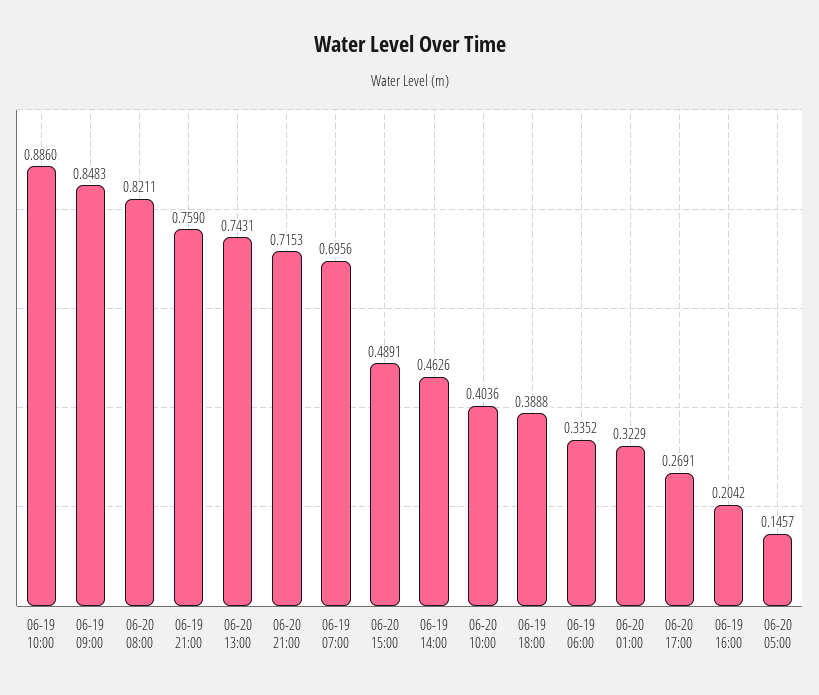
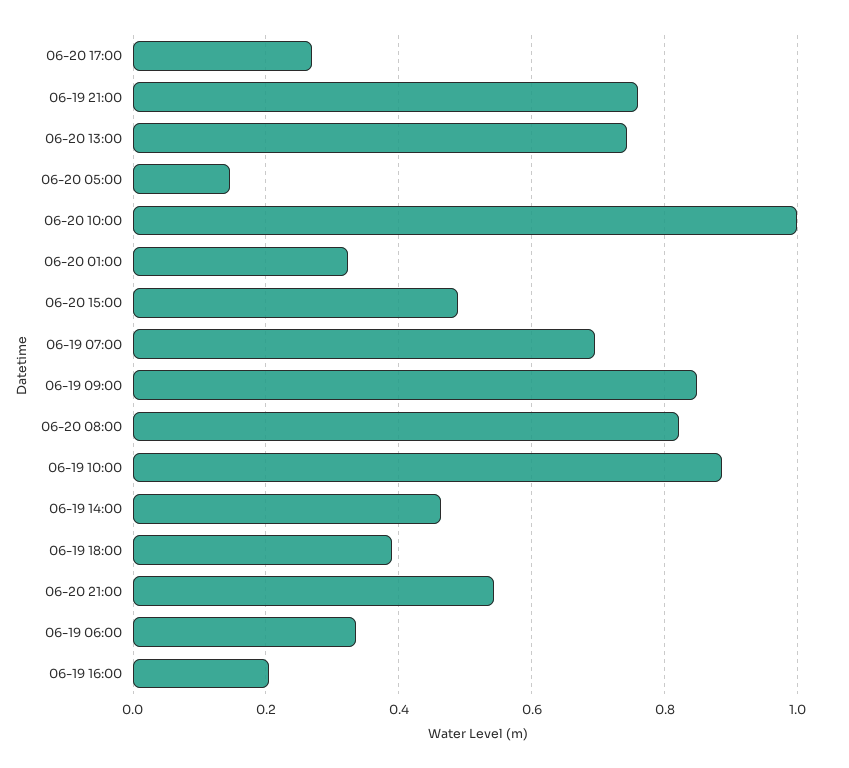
  {
    "06-19 10:00": 0.886,
    "06-19 09:00": 0.8483,
    "06-20 08:00": 0.8211,
    "06-19 21:00": 0.759,
    "06-20 13:00": 0.7431,
-   "06-20 21:00": 0.7153,
+   "06-20 21:00": 0.54,
    "06-19 07:00": 0.6956,
    "06-20 15:00": 0.4891,
    "06-19 14:00": 0.4626,
-   "06-20 10:00": 0.4036,
+   "06-20 10:00": 1,
    "06-19 18:00": 0.3888,
    "06-19 06:00": 0.3352,
    "06-20 01:00": 0.3229,
    "06-20 17:00": 0.2691,
    "06-19 16:00": 0.2042,
    "06-20 05:00": 0.1457
  }

